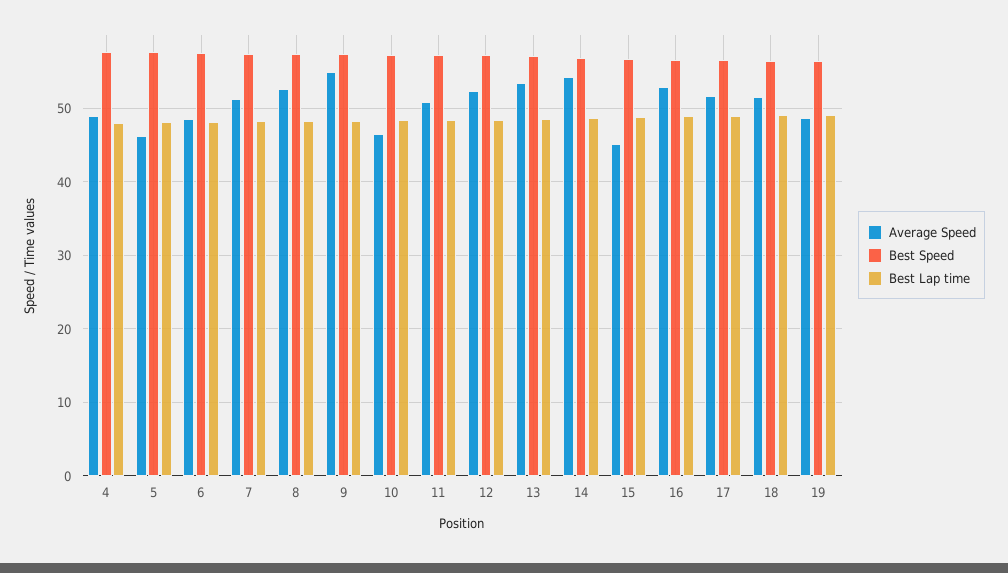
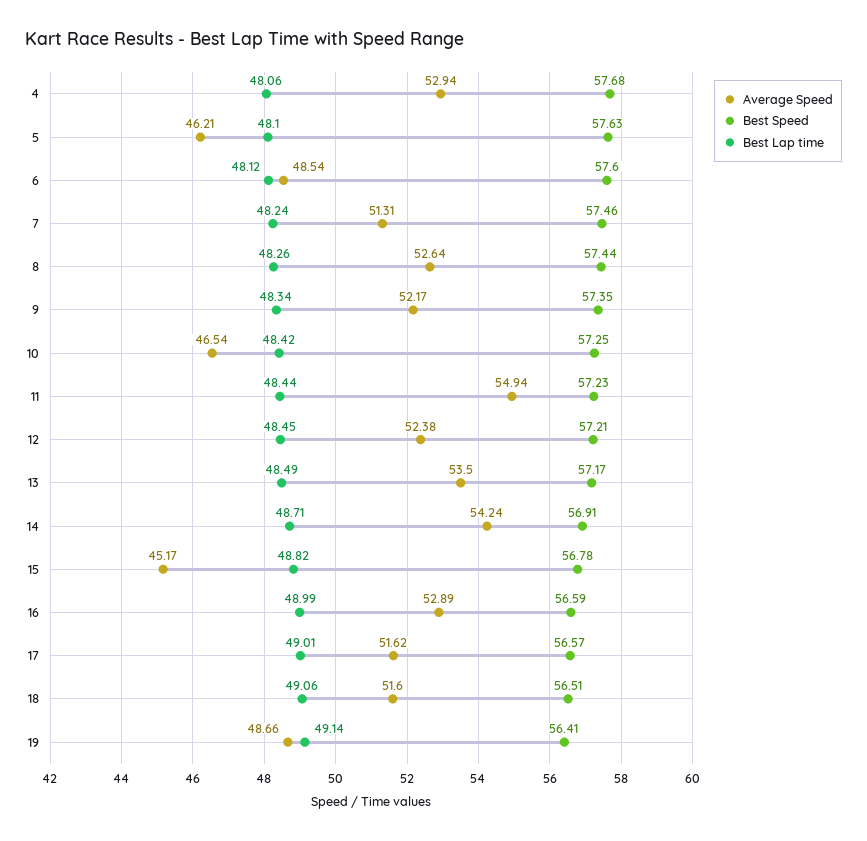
  {
    "Average Speed": {
-     "4": 49,
+     "4": 52.94,
      "5": 46.21,
      "6": 48.54,
      "7": 51.31,
      "8": 52.64,
-     "9": 55,
+     "9": 52.17,
      "10": 46.54,
-     "11": 51,
+     "11": 54.94,
      "12": 52.38,
      "13": 53.5,
      "14": 54.24,
      "15": 45.17,
      "16": 52.89,
      "17": 51.62,
      "18": 51.6,
      "19": 48.66
    },
    "Best Speed": {
      "4": 57.68,
      "5": 57.63,
      "6": 57.6,
      "7": 57.46,
      "8": 57.44,
      "9": 57.35,
      "10": 57.25,
      "11": 57.23,
      "12": 57.21,
      "13": 57.17,
      "14": 56.91,
      "15": 56.78,
      "16": 56.59,
      "17": 56.57,
      "18": 56.51,
      "19": 56.41
    },
    "Best Lap time": {
      "4": 48.06,
      "5": 48.1,
      "6": 48.12,
      "7": 48.24,
      "8": 48.26,
      "9": 48.34,
      "10": 48.42,
      "11": 48.44,
      "12": 48.45,
      "13": 48.49,
      "14": 48.71,
      "15": 48.82,
      "16": 48.99,
      "17": 49.01,
      "18": 49.06,
      "19": 49.14
    }
  }

